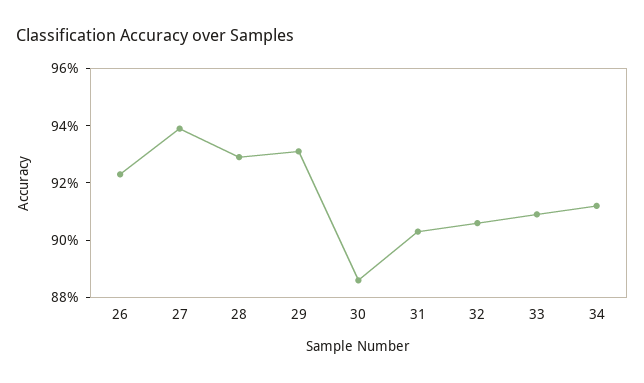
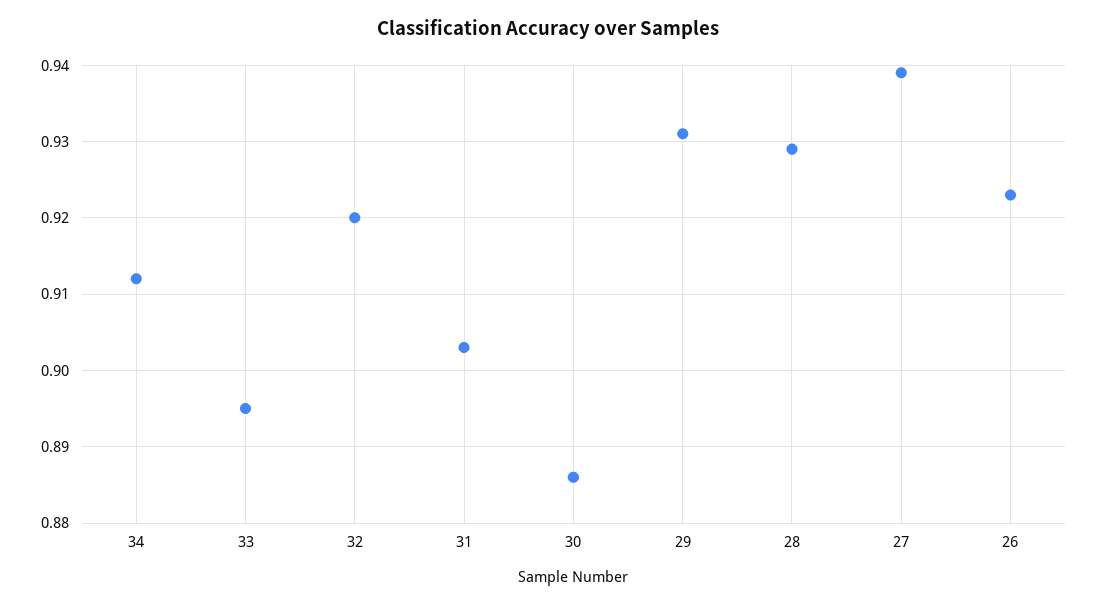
  {
    "26": 0.923,
    "27": 0.939,
    "28": 0.929,
    "29": 0.931,
    "30": 0.886,
    "31": 0.903,
-   "32": 0.905,
+   "32": 0.92,
-   "33": 0.91,
+   "33": 0.895,
    "34": 0.912
  }

